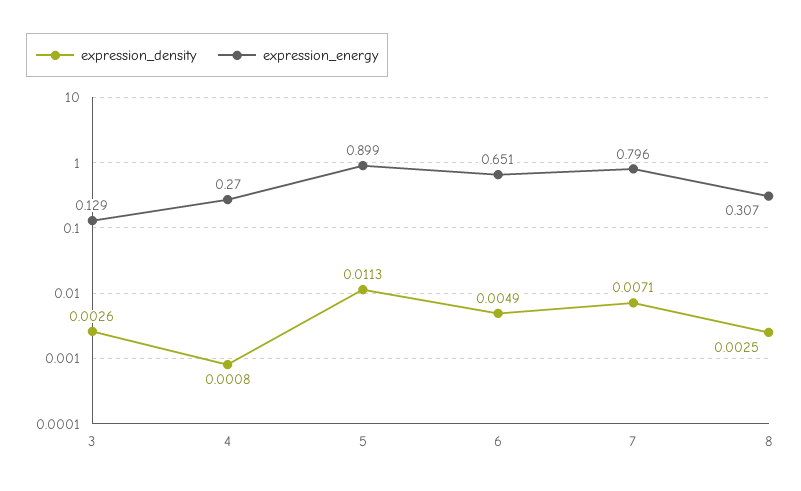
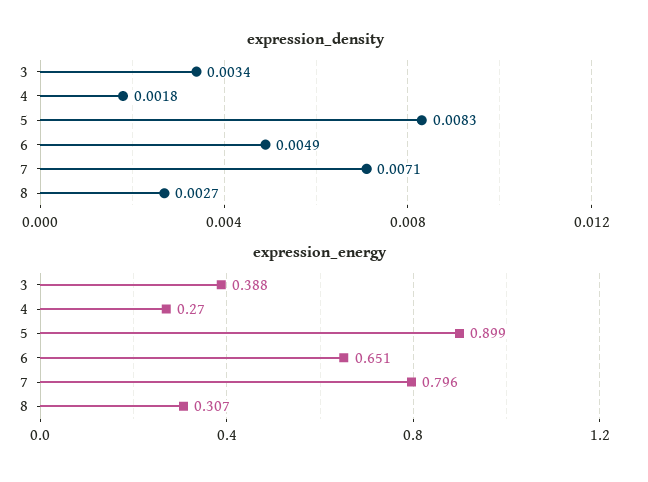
  {
    "expression_density": {
-     "3": 0.0026,
+     "3": 0.0034,
-     "4": 0.0008,
+     "4": 0.0018,
-     "5": 0.0113,
+     "5": 0.0083,
      "6": 0.0049,
      "7": 0.0071,
-     "8": 0.0025
+     "8": 0.0027
    },
    "expression_energy": {
-     "3": 0.129,
+     "3": 0.388,
      "4": 0.27,
      "5": 0.899,
      "6": 0.651,
      "7": 0.796,
      "8": 0.307
    }
  }

